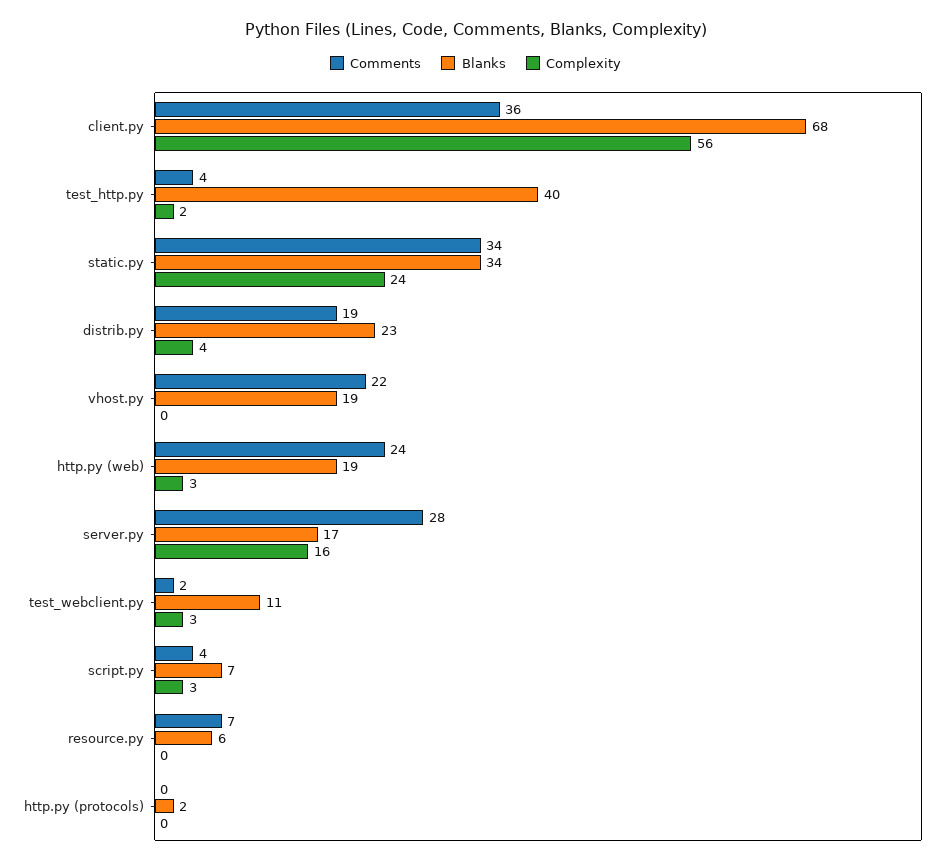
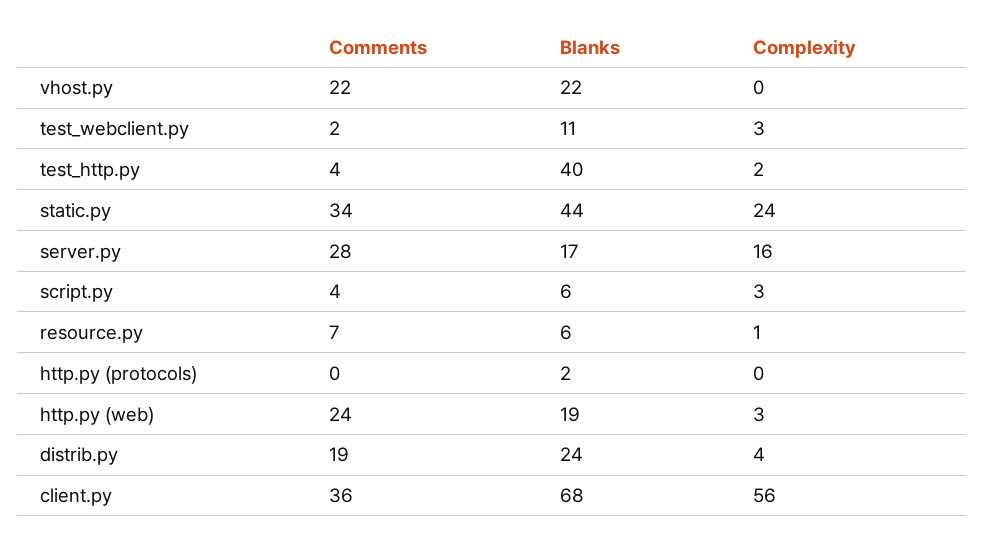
  {
    "Comments": {
      "client.py": 36,
      "test_http.py": 4,
      "static.py": 34,
      "distrib.py": 19,
      "vhost.py": 22,
      "http.py (web)": 24,
      "server.py": 28,
      "test_webclient.py": 2,
      "script.py": 4,
      "resource.py": 7,
      "http.py (protocols)": 0
    },
    "Blanks": {
      "client.py": 68,
      "test_http.py": 40,
-     "static.py": 34,
+     "static.py": 44,
-     "distrib.py": 23,
+     "distrib.py": 24,
-     "vhost.py": 19,
+     "vhost.py": 22,
      "http.py (web)": 19,
      "server.py": 17,
      "test_webclient.py": 11,
-     "script.py": 7,
+     "script.py": 6,
      "resource.py": 6,
      "http.py (protocols)": 2
    },
    "Complexity": {
      "client.py": 56,
      "test_http.py": 2,
      "static.py": 24,
      "distrib.py": 4,
      "vhost.py": 0,
      "http.py (web)": 3,
      "server.py": 16,
      "test_webclient.py": 3,
      "script.py": 3,
-     "resource.py": 0,
+     "resource.py": 1,
      "http.py (protocols)": 0
    }
  }

